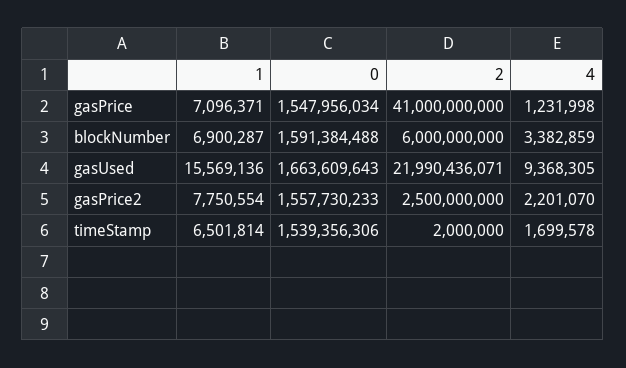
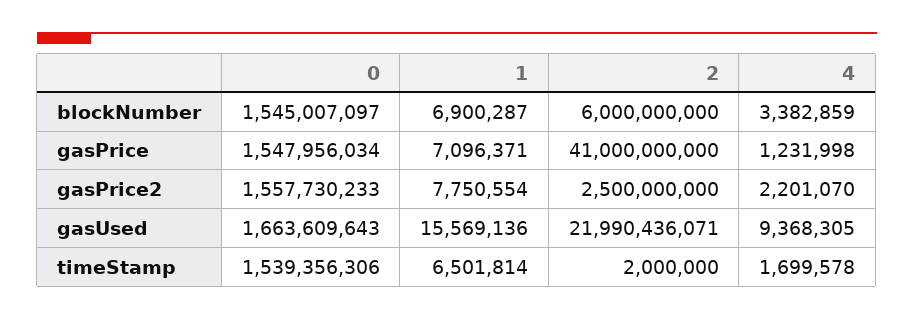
  {
    "1": {
      "gasPrice": 7096371,
      "blockNumber": 6900287,
      "gasUsed": 15569136,
      "gasPrice2": 7750554,
      "timeStamp": 6501814
    },
    "0": {
      "gasPrice": 1547956034,
-     "blockNumber": 1591384488,
+     "blockNumber": 1545007097,
      "gasUsed": 1663609643,
      "gasPrice2": 1557730233,
      "timeStamp": 1539356306
    },
    "2": {
      "gasPrice": 41000000000,
      "blockNumber": 6000000000,
      "gasUsed": 21990436071,
      "gasPrice2": 2500000000,
      "timeStamp": 2000000
    },
    "4": {
      "gasPrice": 1231998,
      "blockNumber": 3382859,
      "gasUsed": 9368305,
      "gasPrice2": 2201070,
      "timeStamp": 1699578
    }
  }

